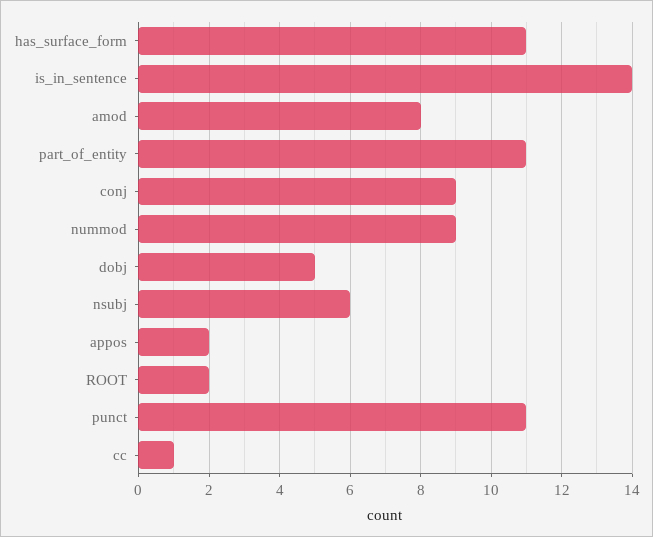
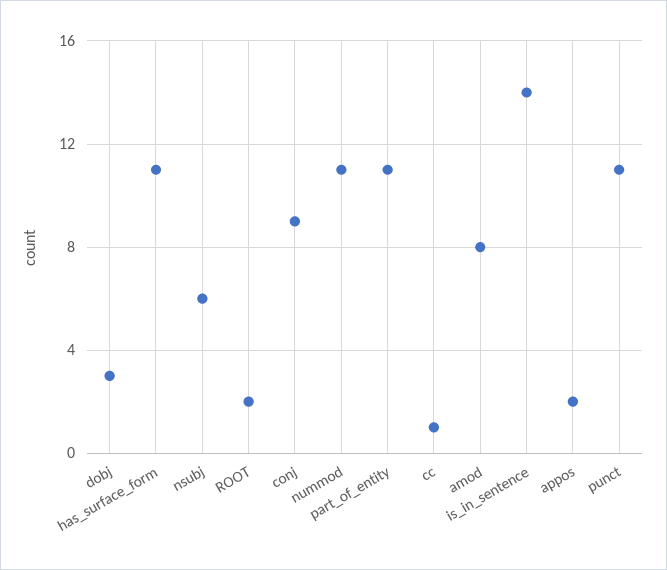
  {
    "has_surface_form": 11,
    "is_in_sentence": 14,
    "amod": 8,
    "part_of_entity": 11,
    "conj": 9,
-   "nummod": 9,
+   "nummod": 11,
-   "dobj": 5,
+   "dobj": 3,
    "nsubj": 6,
    "appos": 2,
    "ROOT": 2,
    "punct": 11,
    "cc": 1
  }

